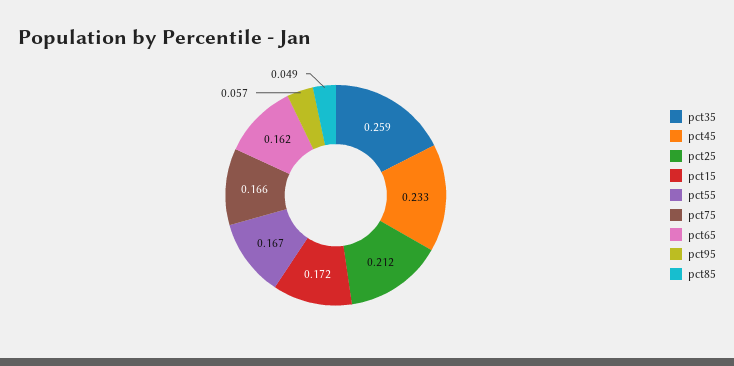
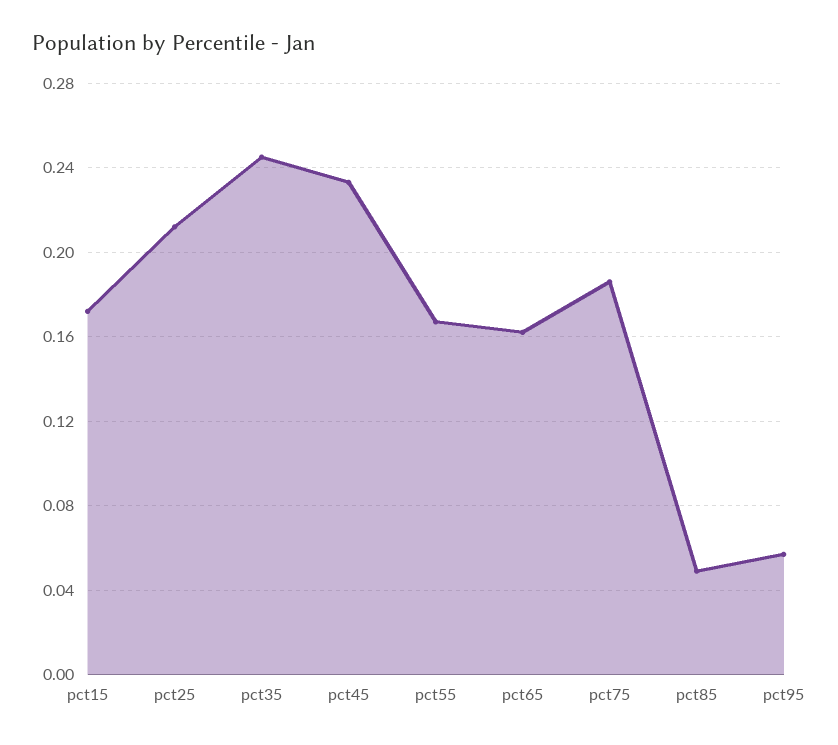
  {
-   "pct35": 0.259,
+   "pct35": 0.245,
    "pct45": 0.233,
    "pct25": 0.212,
    "pct15": 0.172,
    "pct55": 0.167,
-   "pct75": 0.166,
+   "pct75": 0.185,
    "pct65": 0.162,
    "pct95": 0.057,
    "pct85": 0.049
  }

